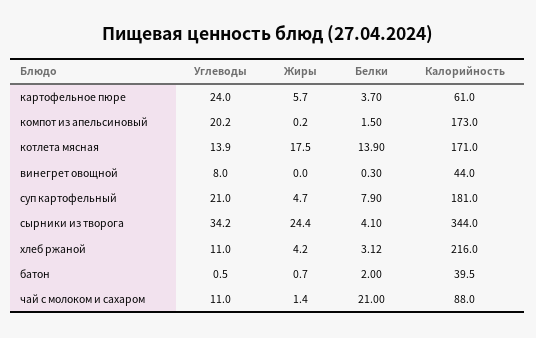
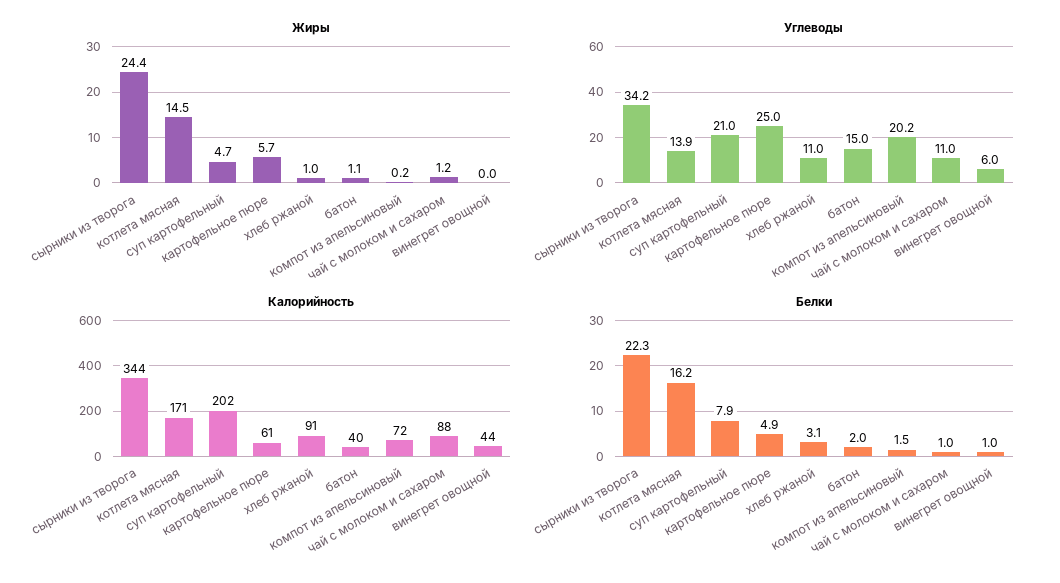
  {
    "Углеводы": {
-     "картофельное пюре": 24,
+     "картофельное пюре": 25,
      "компот из апельсиновый": 20.2,
      "котлета мясная": 13.9,
-     "винегрет овощной": 8,
+     "винегрет овощной": 6,
      "суп картофельный": 21,
      "сырники из творога": 34.2,
      "хлеб ржаной": 11,
-     "батон": 0.5,
+     "батон": 15,
      "чай с молоком и сахаром": 11
    },
    "Жиры": {
      "картофельное пюре": 5.7,
      "компот из апельсиновый": 0.2,
-     "котлета мясная": 17.5,
+     "котлета мясная": 14.5,
      "винегрет овощной": 0,
      "суп картофельный": 4.7,
      "сырники из творога": 24.4,
-     "хлеб ржаной": 4.2,
+     "хлеб ржаной": 1,
-     "батон": 0.7,
+     "батон": 1.1,
-     "чай с молоком и сахаром": 1.4
+     "чай с молоком и сахаром": 1.2
    },
    "Белки": {
-     "картофельное пюре": 3.7,
+     "картофельное пюре": 4.9,
      "компот из апельсиновый": 1.5,
-     "котлета мясная": 13.9,
+     "котлета мясная": 16.2,
-     "винегрет овощной": 0.3,
+     "винегрет овощной": 1,
      "суп картофельный": 7.9,
-     "сырники из творога": 4.1,
+     "сырники из творога": 22.3,
      "хлеб ржаной": 3.12,
      "батон": 2,
-     "чай с молоком и сахаром": 21
+     "чай с молоком и сахаром": 1
    },
    "Калорийность": {
      "картофельное пюре": 61,
-     "компот из апельсиновый": 173,
+     "компот из апельсиновый": 72,
      "котлета мясная": 171,
      "винегрет овощной": 44,
-     "суп картофельный": 181,
+     "суп картофельный": 202,
      "сырники из творога": 344,
-     "хлеб ржаной": 216,
+     "хлеб ржаной": 91,
      "батон": 39.5,
      "чай с молоком и сахаром": 88
    }
  }

